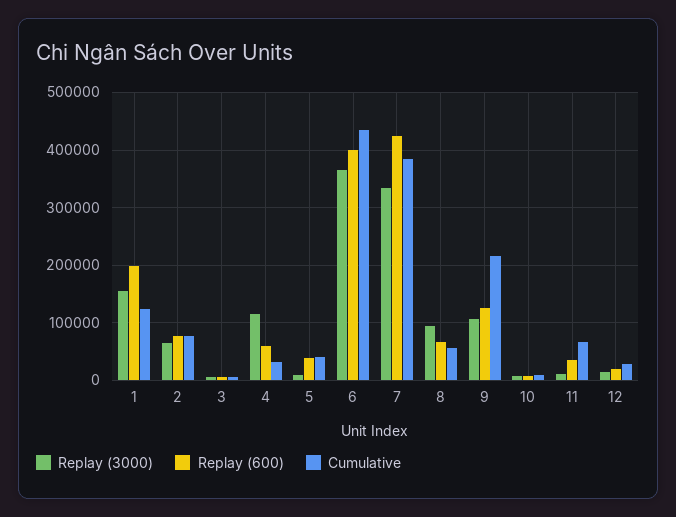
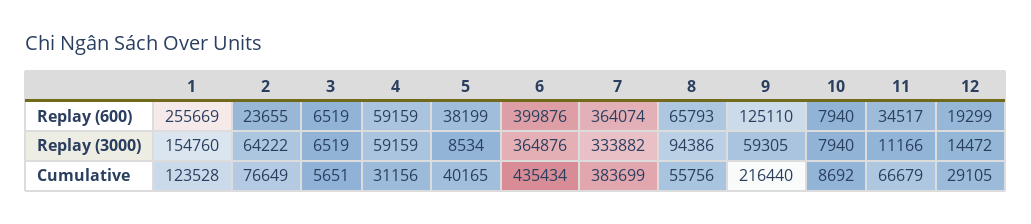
  {
    "Replay (3000)": {
      "1": 154760,
      "2": 64222,
      "3": 6519,
-     "4": 120000,
+     "4": 59159,
      "5": 8534,
      "6": 364876,
      "7": 333882,
      "8": 94386,
-     "9": 100000,
+     "9": 59305,
      "10": 7940,
      "11": 11166,
      "12": 14472
    },
    "Replay (600)": {
-     "1": 200000,
+     "1": 255669,
-     "2": 80000,
+     "2": 23655,
      "3": 6519,
      "4": 59159,
      "5": 38199,
      "6": 399876,
-     "7": 420000,
+     "7": 364074,
      "8": 65793,
      "9": 125110,
      "10": 7940,
      "11": 34517,
      "12": 19299
    },
    "Cumulative": {
      "1": 123528,
      "2": 76649,
      "3": 5651,
      "4": 31156,
      "5": 40165,
      "6": 435434,
      "7": 383699,
      "8": 55756,
      "9": 216440,
      "10": 8692,
      "11": 66679,
      "12": 29105
    }
  }

